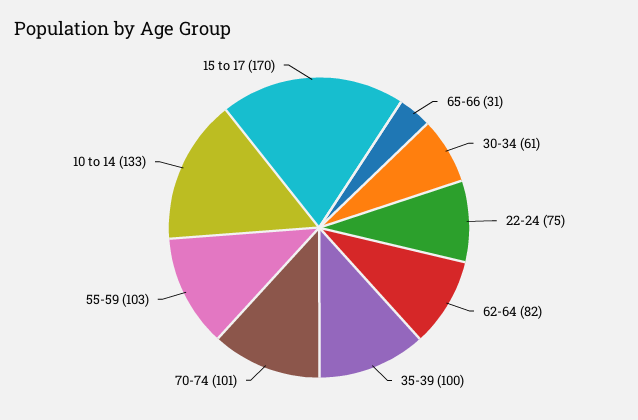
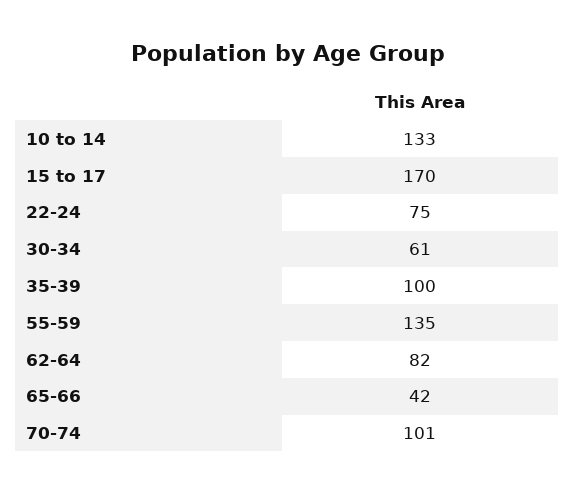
  {
-   "65-66": 31,
+   "65-66": 42,
    "30-34": 61,
    "22-24": 75,
    "62-64": 82,
    "35-39": 100,
    "70-74": 101,
-   "55-59": 103,
+   "55-59": 135,
    "10 to 14": 133,
    "15 to 17": 170
  }

